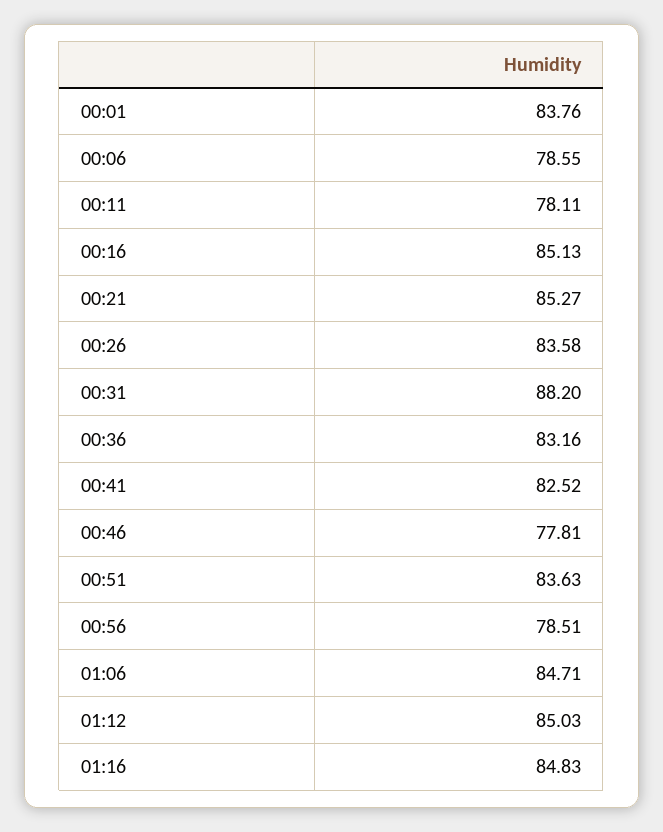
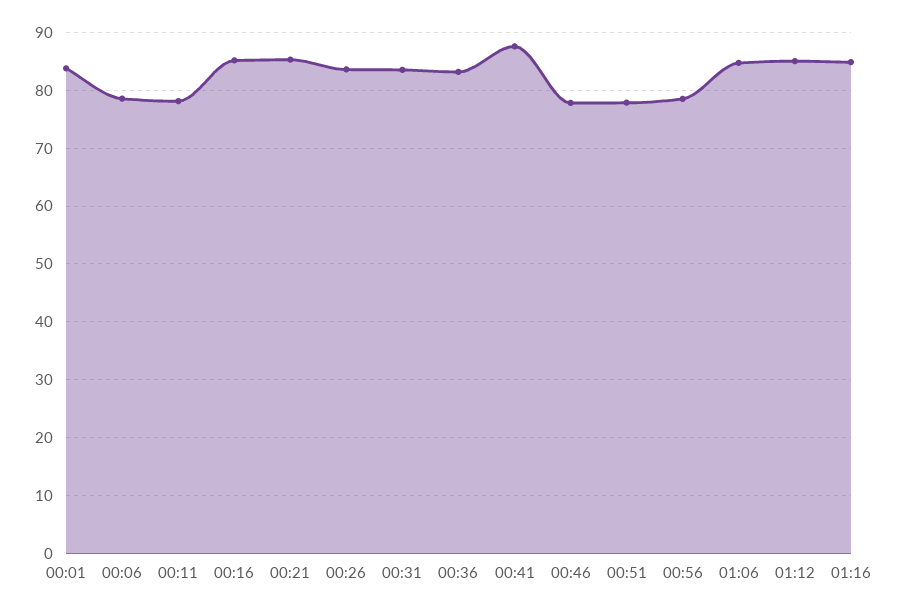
  {
    "00:01": 83.76,
    "00:06": 78.55,
    "00:11": 78.11,
    "00:16": 85.13,
    "00:21": 85.27,
    "00:26": 83.58,
-   "00:31": 88.2,
+   "00:31": 84,
    "00:36": 83.16,
-   "00:41": 82.52,
+   "00:41": 88,
    "00:46": 77.81,
-   "00:51": 83.63,
+   "00:51": 78,
    "00:56": 78.51,
    "01:06": 84.71,
    "01:12": 85.03,
    "01:16": 84.83
  }

